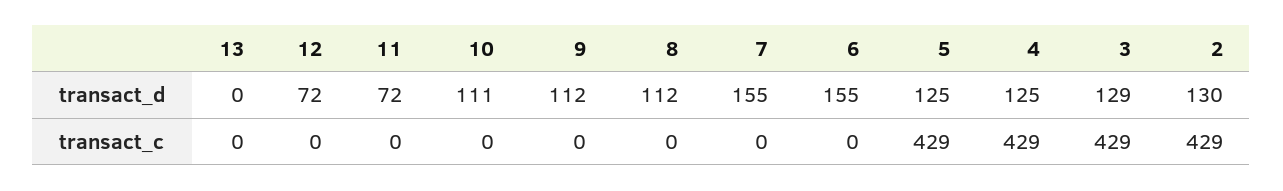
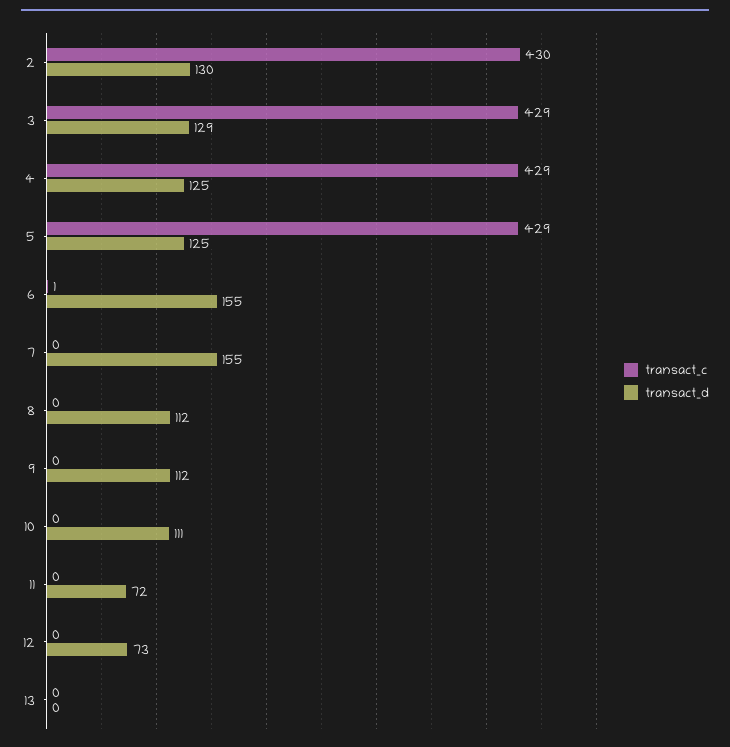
  {
    "transact_d": {
      "13": 0,
-     "12": 72,
+     "12": 73,
      "11": 72,
      "10": 111,
      "9": 112,
      "8": 112,
      "7": 155,
      "6": 155,
      "5": 125,
      "4": 125,
      "3": 129,
      "2": 130
    },
    "transact_c": {
      "13": 0,
      "12": 0,
      "11": 0,
      "10": 0,
      "9": 0,
      "8": 0,
      "7": 0,
-     "6": 0,
+     "6": 1,
      "5": 429,
      "4": 429,
      "3": 429,
-     "2": 429
+     "2": 430
    }
  }

